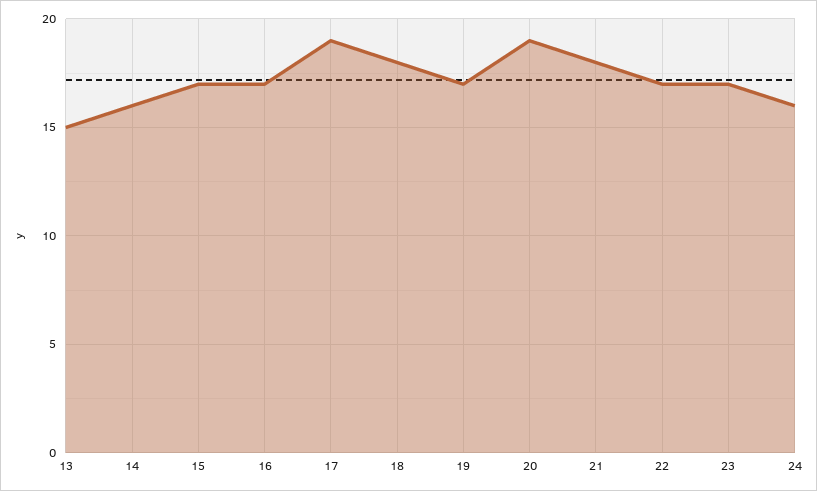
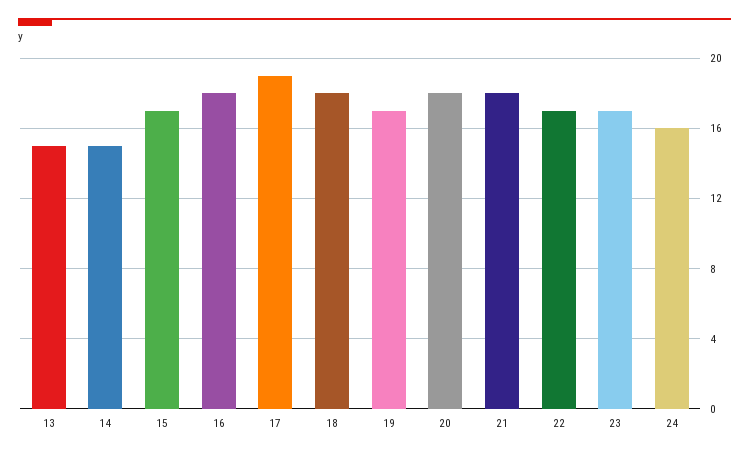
  {
    "13": 15,
-   "14": 16,
+   "14": 15,
    "15": 17,
-   "16": 17,
+   "16": 18,
    "17": 19,
    "18": 18,
    "19": 17,
-   "20": 19,
+   "20": 18,
    "21": 18,
    "22": 17,
    "23": 17,
    "24": 16
  }

